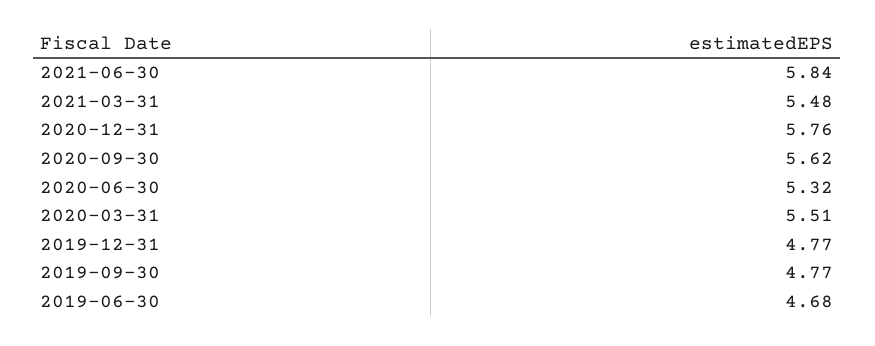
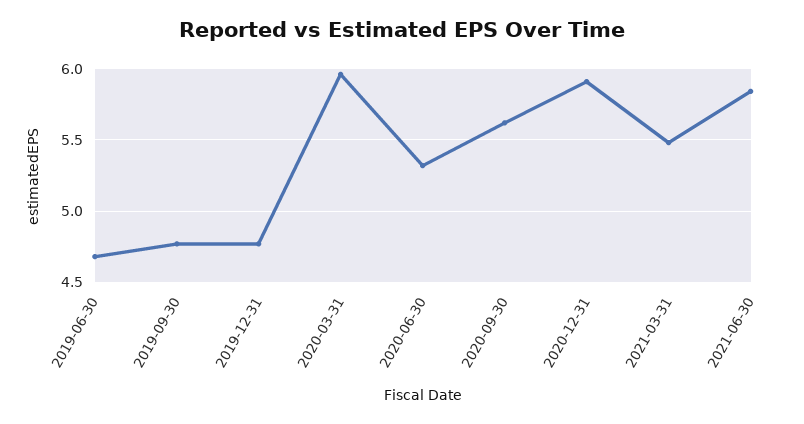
  {
    "2021-06-30": 5.84,
    "2021-03-31": 5.48,
-   "2020-12-31": 5.76,
+   "2020-12-31": 5.9,
    "2020-09-30": 5.62,
    "2020-06-30": 5.32,
-   "2020-03-31": 5.51,
+   "2020-03-31": 5.95,
    "2019-12-31": 4.77,
    "2019-09-30": 4.77,
    "2019-06-30": 4.68
  }

